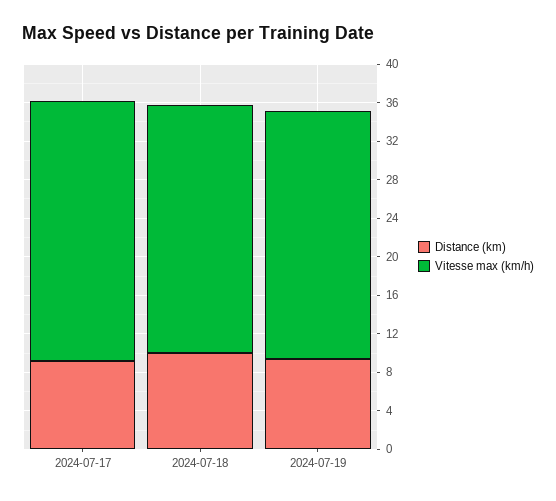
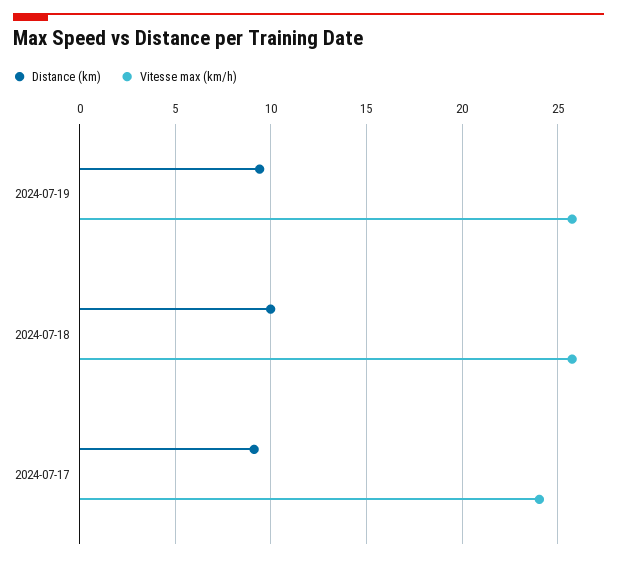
  {
    "Distance (km)": {
      "2024-07-17": 9,
      "2024-07-18": 10,
      "2024-07-19": 9.5
    },
    "Vitesse max (km/h)": {
-     "2024-07-17": 27,
+     "2024-07-17": 24,
      "2024-07-18": 26,
      "2024-07-19": 26
    }
  }

